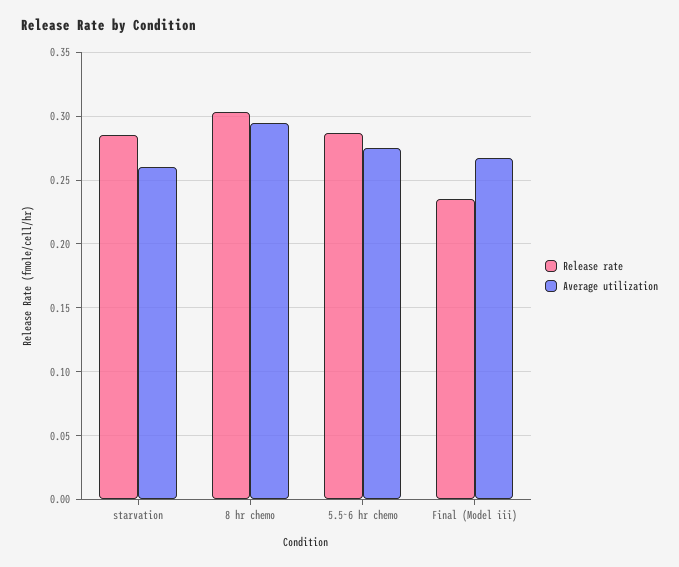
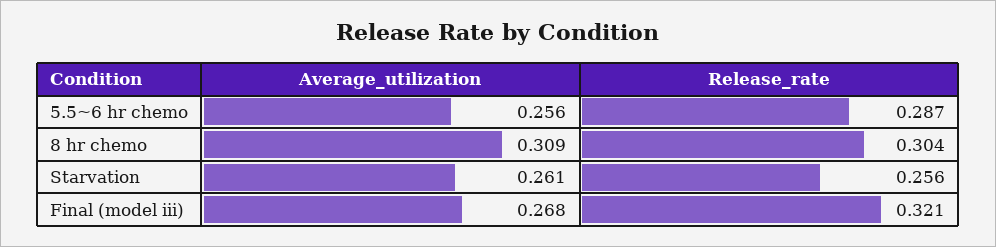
  {
    "Release rate": {
-     "starvation": 0.285,
+     "starvation": 0.256,
      "8 hr chemo": 0.304,
      "5.5~6 hr chemo": 0.287,
-     "Final (Model iii)": 0.235
+     "Final (Model iii)": 0.321
    },
    "Average utilization": {
      "starvation": 0.261,
-     "8 hr chemo": 0.295,
+     "8 hr chemo": 0.309,
-     "5.5~6 hr chemo": 0.275,
+     "5.5~6 hr chemo": 0.256,
      "Final (Model iii)": 0.268
    }
  }

